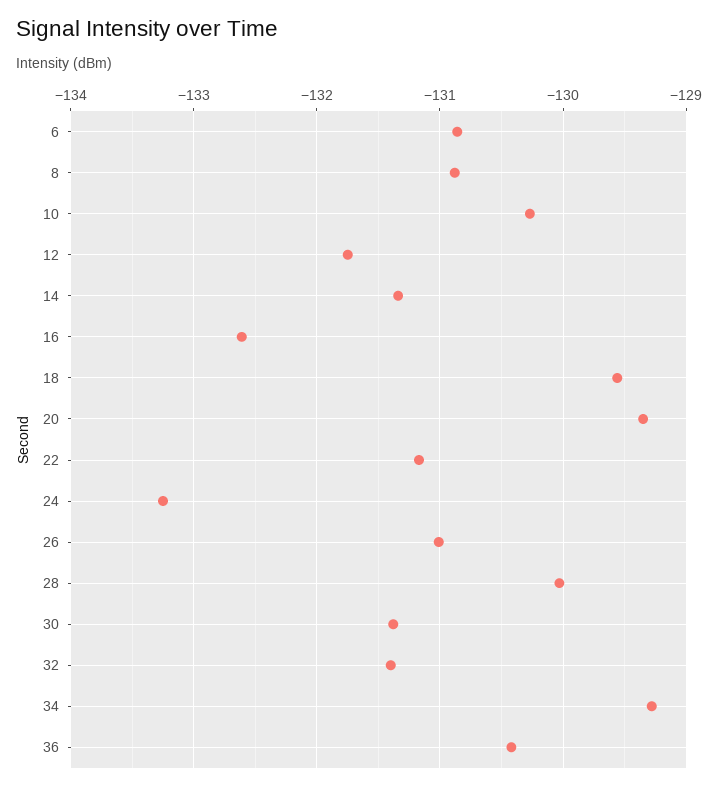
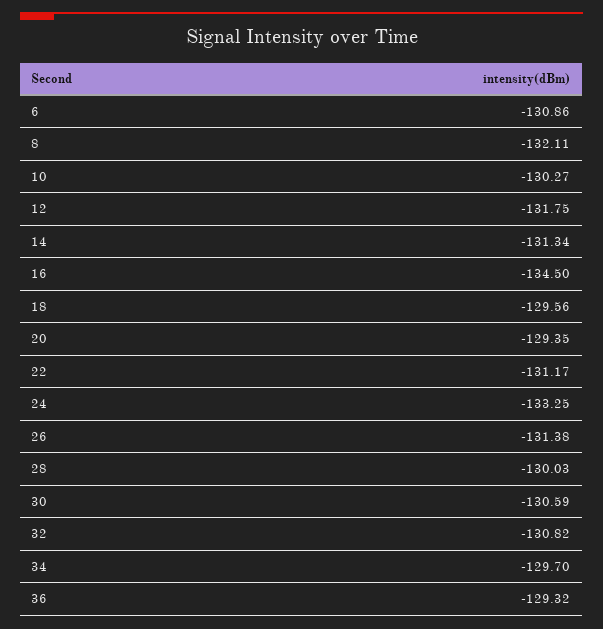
  {
    "6": -130.86,
-   "8": -130.9,
+   "8": -132.11,
    "10": -130.27,
    "12": -131.75,
    "14": -131.34,
-   "16": -132.6,
+   "16": -134.5,
    "18": -129.56,
    "20": -129.35,
    "22": -131.17,
    "24": -133.25,
-   "26": -131,
+   "26": -131.38,
    "28": -130.03,
-   "30": -131.4,
+   "30": -130.59,
-   "32": -131.4,
+   "32": -130.82,
-   "34": -129.3,
+   "34": -129.7,
-   "36": -130.4
+   "36": -129.32
  }

